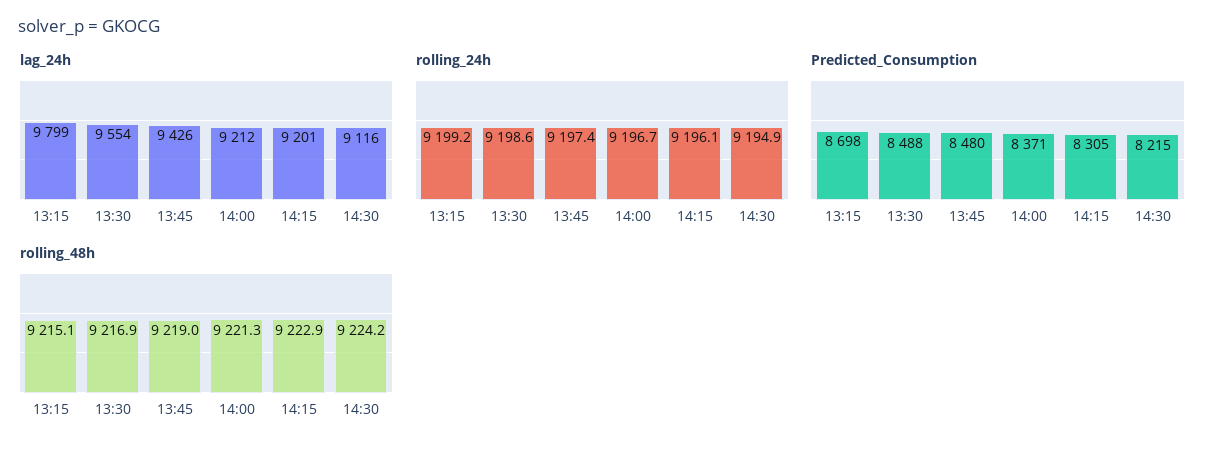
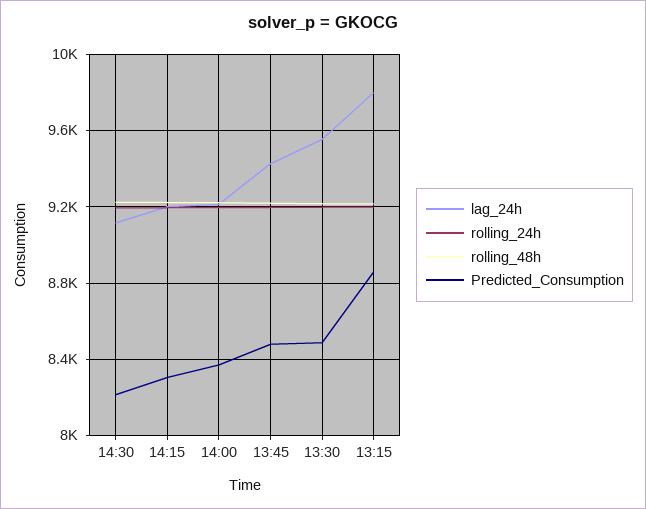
  {
    "lag_24h": {
      "13:15": 9799,
      "13:30": 9554,
      "13:45": 9426,
      "14:00": 9212,
      "14:15": 9201,
      "14:30": 9116
    },
    "rolling_24h": {
      "13:15": 9199.2,
      "13:30": 9198.6,
      "13:45": 9197.4,
      "14:00": 9196.7,
      "14:15": 9196.1,
      "14:30": 9194.9
    },
    "Predicted_Consumption": {
-     "13:15": 8698,
+     "13:15": 8850,
      "13:30": 8488,
      "13:45": 8480,
      "14:00": 8371,
      "14:15": 8305,
      "14:30": 8215
    },
    "rolling_48h": {
      "13:15": 9215.1,
      "13:30": 9216.9,
      "13:45": 9219,
      "14:00": 9221.3,
      "14:15": 9222.9,
      "14:30": 9224.2
    }
  }

